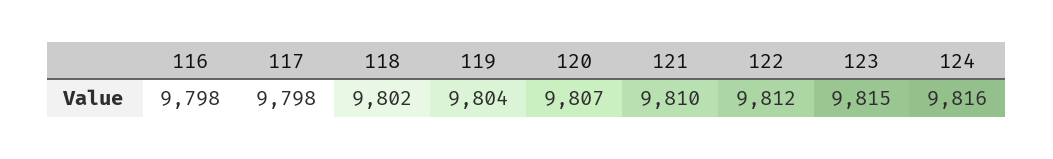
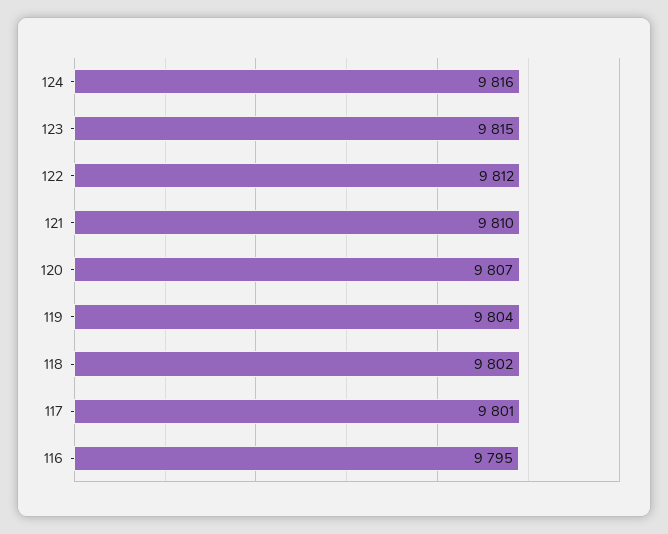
  {
-   "116": 9798,
+   "116": 9795,
-   "117": 9798,
+   "117": 9801,
    "118": 9802,
    "119": 9804,
    "120": 9807,
    "121": 9810,
    "122": 9812,
    "123": 9815,
    "124": 9816
  }

